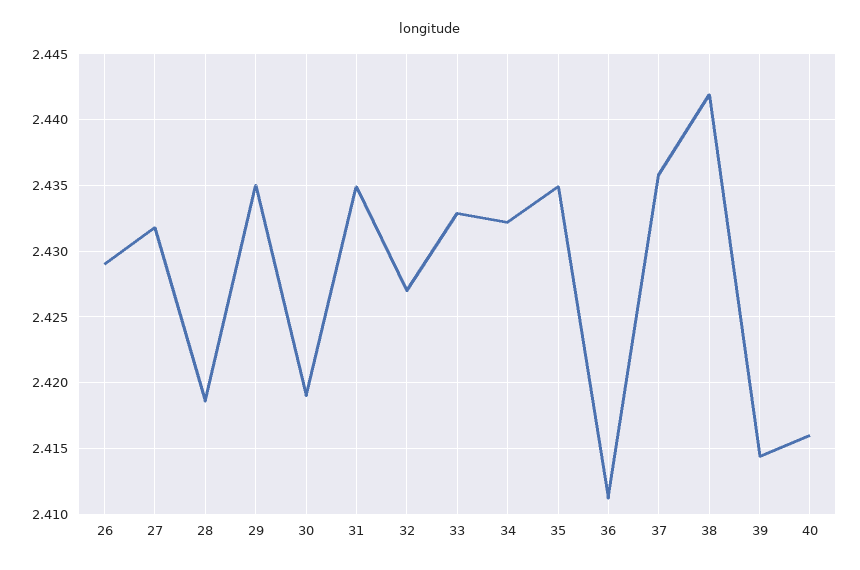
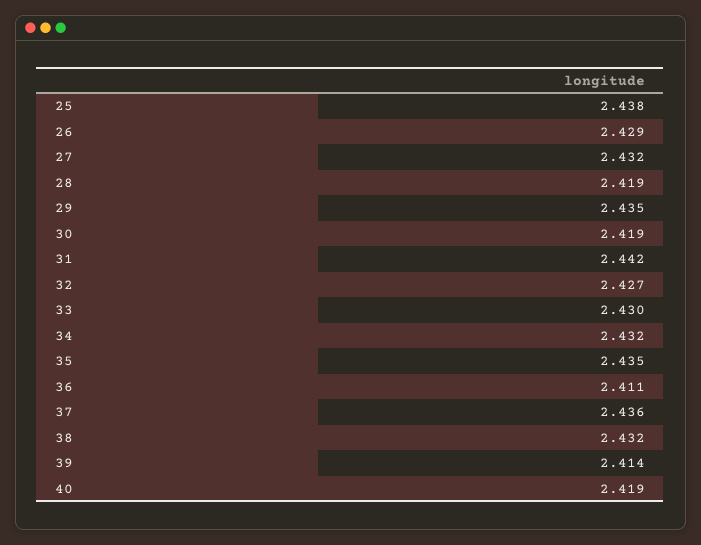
  {
    "26": 2.429,
    "27": 2.432,
    "28": 2.419,
    "29": 2.435,
    "30": 2.419,
-   "31": 2.435,
+   "31": 2.442,
    "32": 2.427,
-   "33": 2.433,
+   "33": 2.43,
    "34": 2.432,
    "35": 2.435,
    "36": 2.411,
    "37": 2.436,
-   "38": 2.442,
+   "38": 2.432,
    "39": 2.414,
-   "40": 2.416
+   "40": 2.419,
+   "25": 2.438
  }

